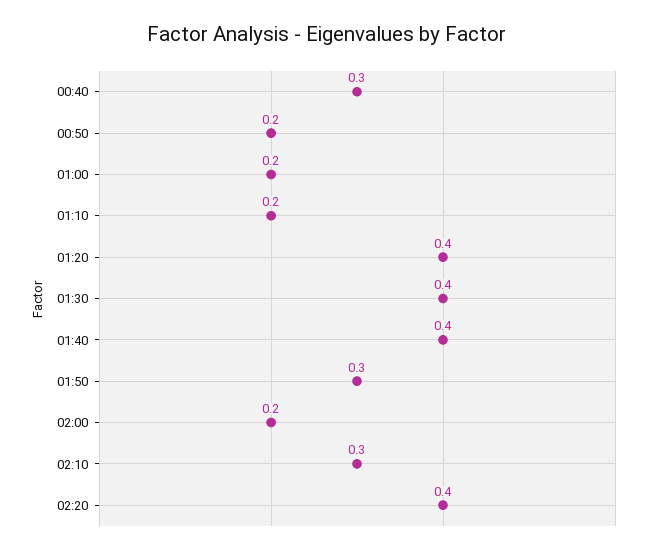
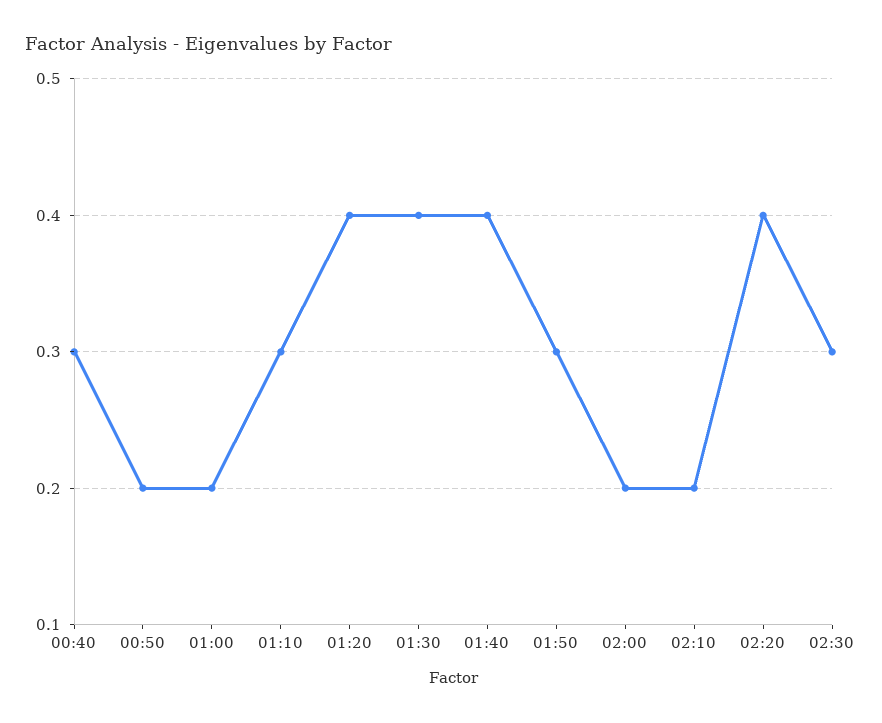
  {
    "00:40": 0.3,
    "00:50": 0.2,
    "01:00": 0.2,
-   "01:10": 0.2,
+   "01:10": 0.3,
    "01:20": 0.4,
    "01:30": 0.4,
    "01:40": 0.4,
    "01:50": 0.3,
    "02:00": 0.2,
-   "02:10": 0.3,
+   "02:10": 0.2,
-   "02:20": 0.4
+   "02:20": 0.4,
+   "02:30": 0.3
  }

